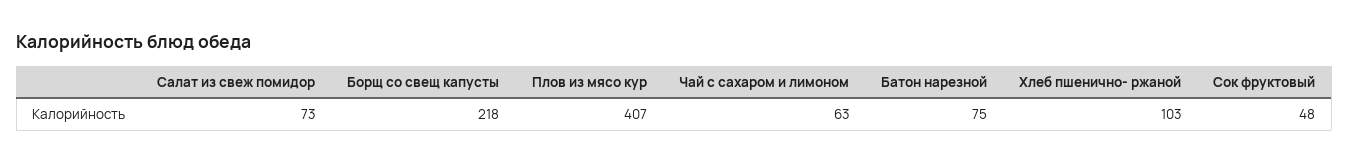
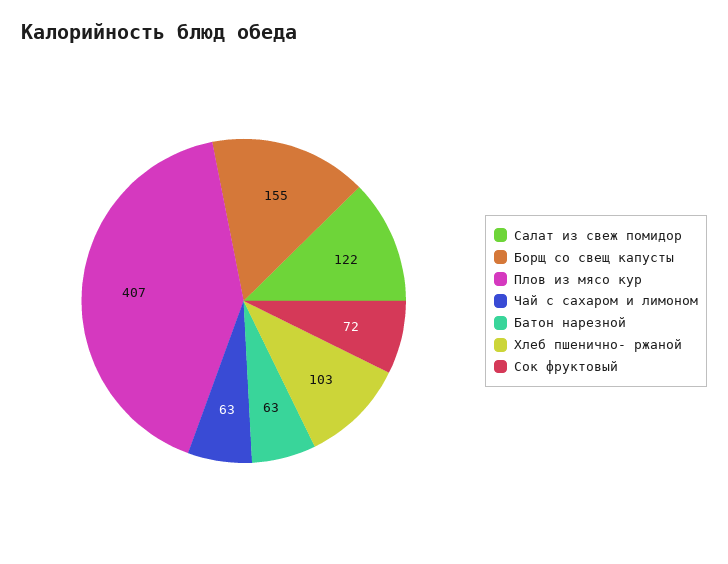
  {
-   "Салат из свеж помидор": 73,
+   "Салат из свеж помидор": 122,
-   "Борщ со свещ капусты": 218,
+   "Борщ со свещ капусты": 155,
    "Плов из мясо кур": 407,
    "Чай с сахаром и лимоном": 63,
-   "Батон нарезной": 75,
+   "Батон нарезной": 63,
    "Хлеб пшенично- ржаной": 103,
-   "Сок фруктовый": 48
+   "Сок фруктовый": 72
  }

